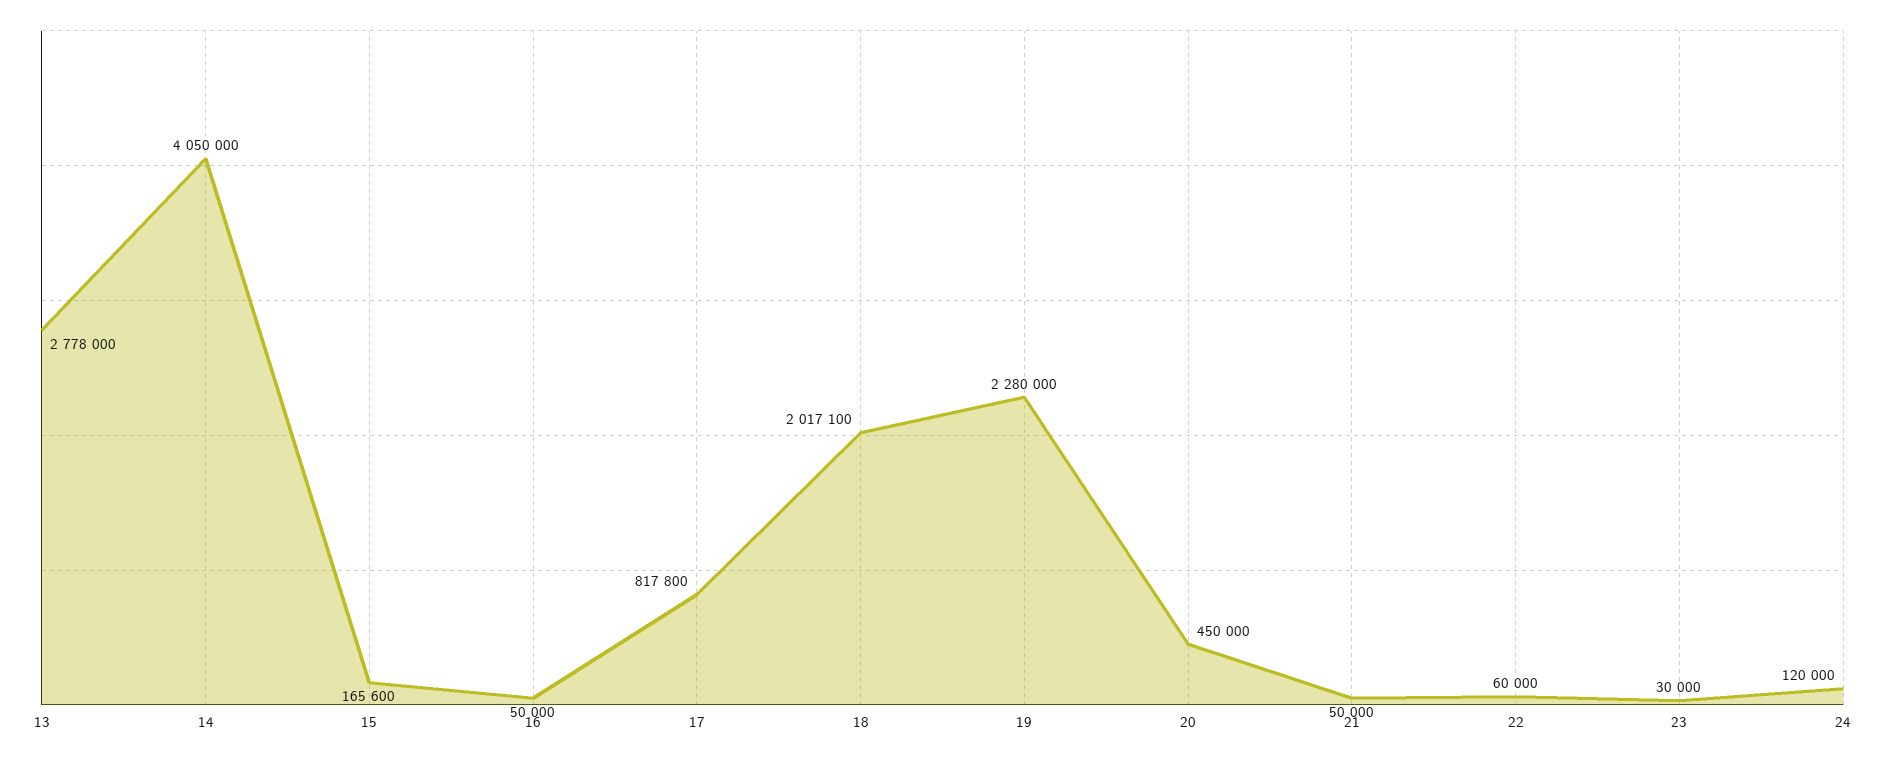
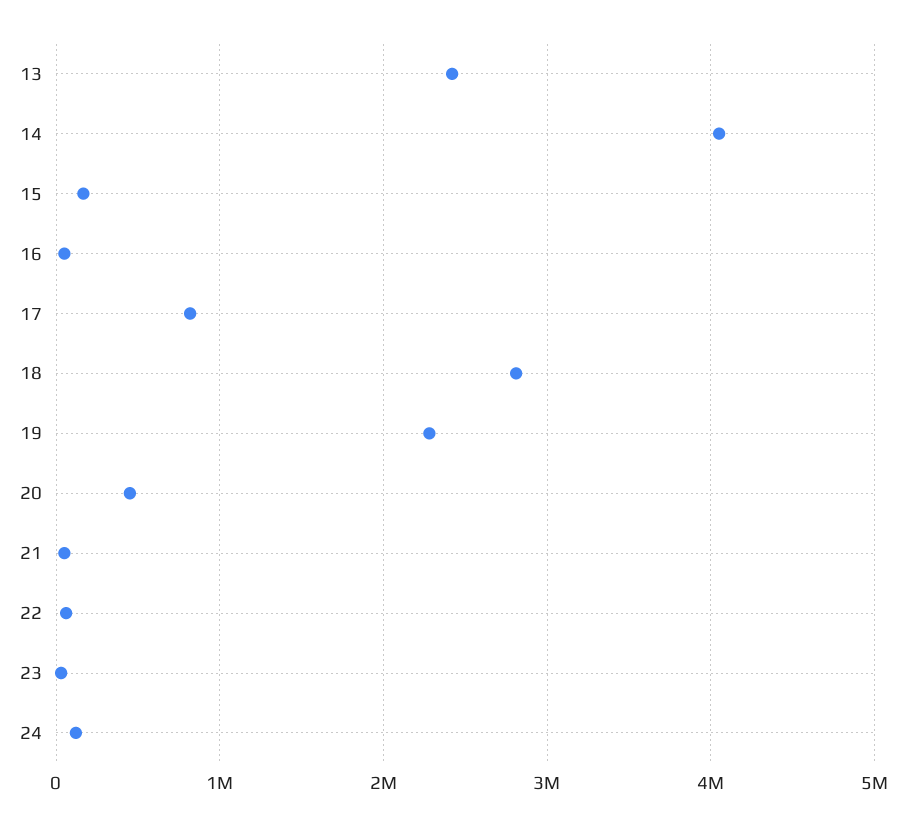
  {
-   "13": 2778000,
+   "13": 2400000,
    "14": 4050000,
    "15": 165600,
    "16": 50000,
    "17": 817800,
-   "18": 2017100,
+   "18": 2800000,
    "19": 2280000,
    "20": 450000,
    "21": 50000,
    "22": 60000,
    "23": 30000,
    "24": 120000
  }

